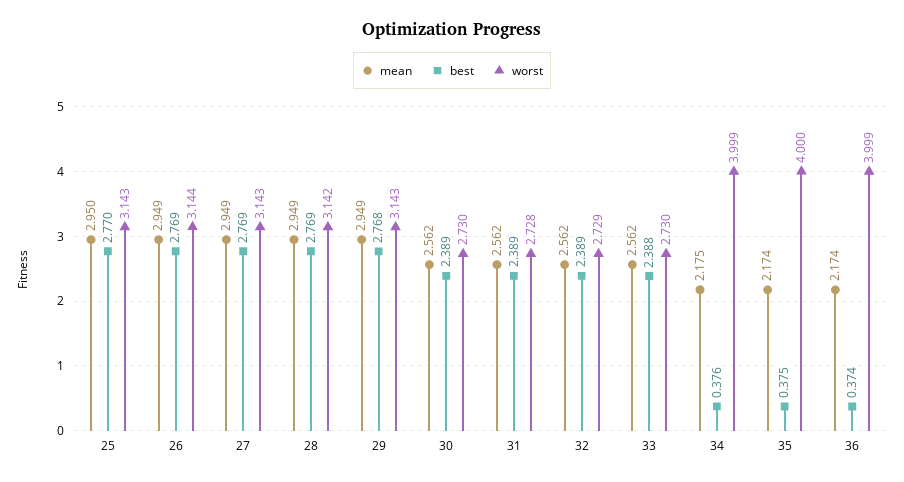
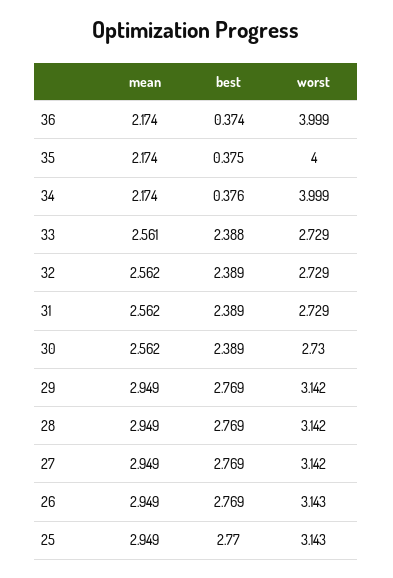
  {
    "mean": {
-     "25": 2.95,
+     "25": 2.949,
      "26": 2.949,
      "27": 2.949,
      "28": 2.949,
      "29": 2.949,
      "30": 2.562,
      "31": 2.562,
      "32": 2.562,
-     "33": 2.562,
+     "33": 2.561,
-     "34": 2.175,
+     "34": 2.174,
      "35": 2.174,
      "36": 2.174
    },
    "best": {
      "25": 2.77,
      "26": 2.769,
      "27": 2.769,
      "28": 2.769,
-     "29": 2.768,
+     "29": 2.769,
      "30": 2.389,
      "31": 2.389,
      "32": 2.389,
      "33": 2.388,
      "34": 0.376,
      "35": 0.375,
      "36": 0.374
    },
    "worst": {
      "25": 3.143,
-     "26": 3.144,
+     "26": 3.143,
-     "27": 3.143,
+     "27": 3.142,
      "28": 3.142,
-     "29": 3.143,
+     "29": 3.142,
      "30": 2.73,
-     "31": 2.728,
+     "31": 2.729,
      "32": 2.729,
-     "33": 2.73,
+     "33": 2.729,
      "34": 3.999,
      "35": 4,
      "36": 3.999
    }
  }

